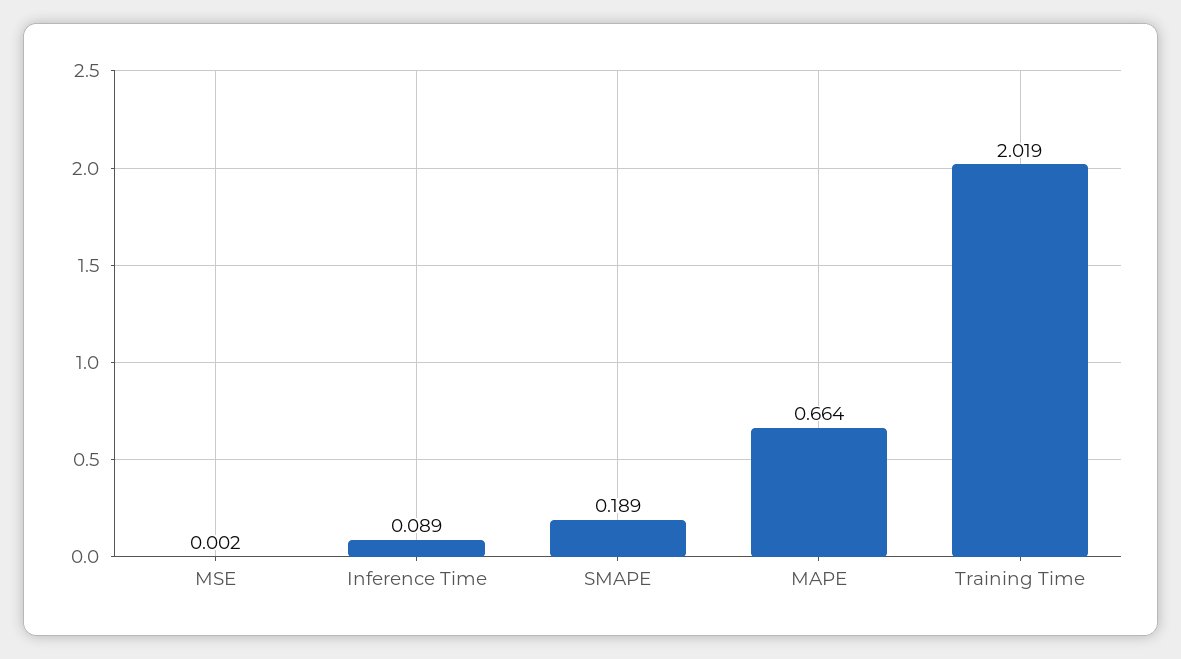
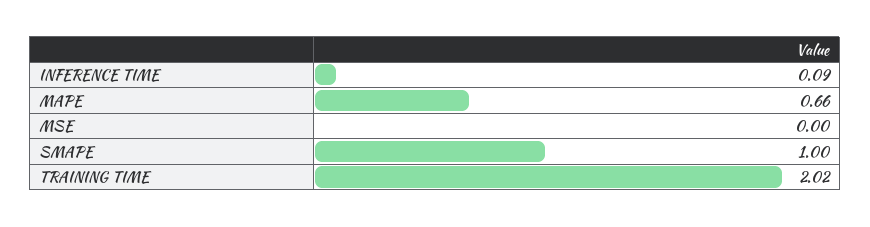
  {
    "MSE": 0.002,
    "Inference Time": 0.089,
-   "SMAPE": 0.189,
+   "SMAPE": 1,
    "MAPE": 0.664,
    "Training Time": 2.019
  }

